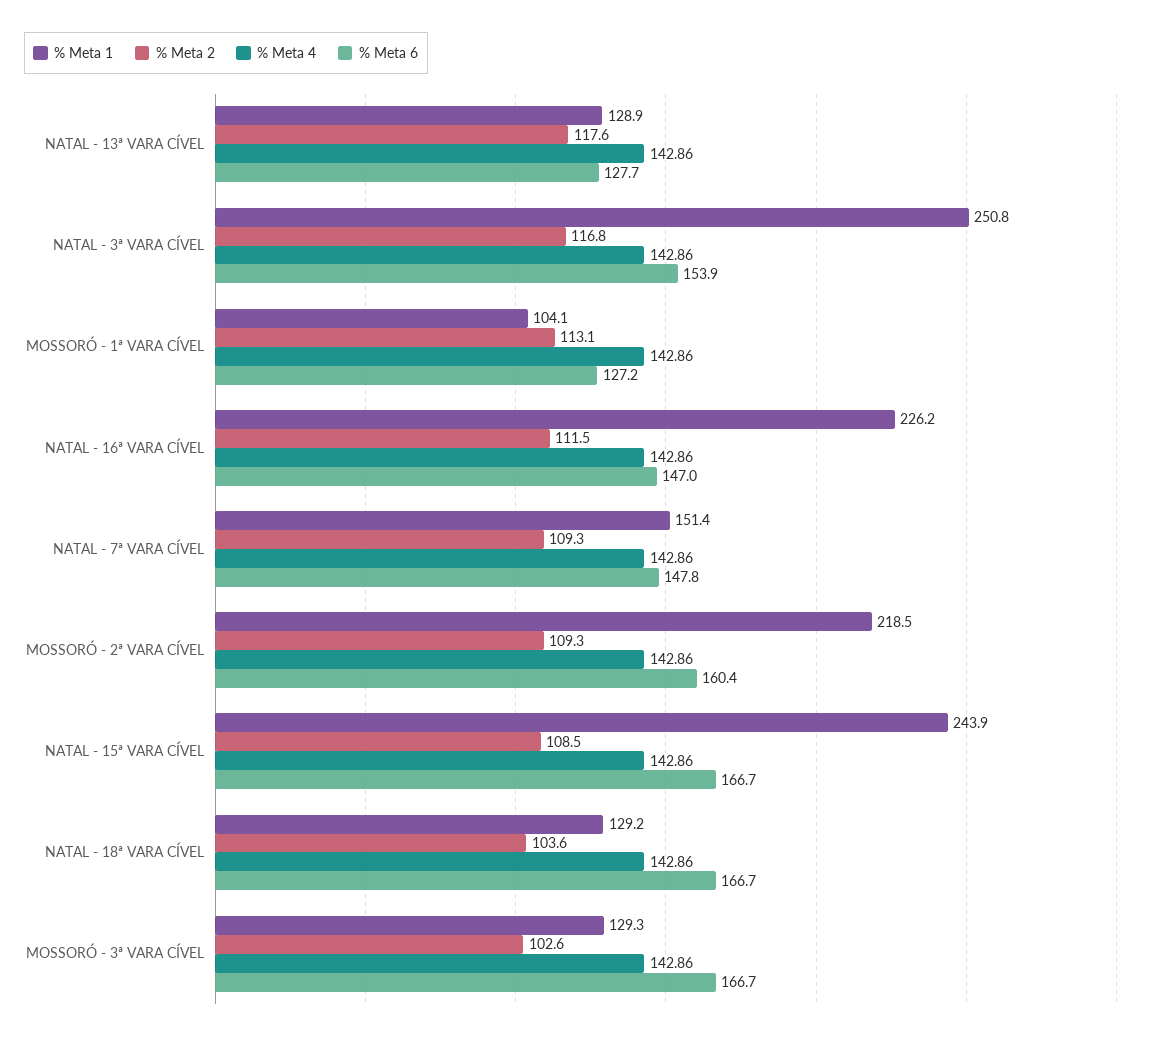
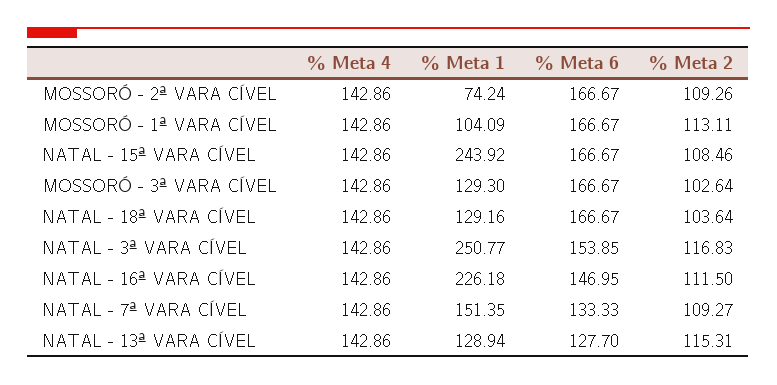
  {
    "% Meta 1": {
      "NATAL - 13ª VARA CÍVEL": 128.94,
      "NATAL - 3ª VARA CÍVEL": 250.77,
      "MOSSORÓ - 1ª VARA CÍVEL": 104.09,
      "NATAL - 16ª VARA CÍVEL": 226.18,
      "NATAL - 7ª VARA CÍVEL": 151.35,
-     "MOSSORÓ - 2ª VARA CÍVEL": 218.5,
+     "MOSSORÓ - 2ª VARA CÍVEL": 74.24,
      "NATAL - 15ª VARA CÍVEL": 243.92,
      "NATAL - 18ª VARA CÍVEL": 129.16,
      "MOSSORÓ - 3ª VARA CÍVEL": 129.3
    },
    "% Meta 2": {
-     "NATAL - 13ª VARA CÍVEL": 117.6,
+     "NATAL - 13ª VARA CÍVEL": 115.31,
      "NATAL - 3ª VARA CÍVEL": 116.83,
      "MOSSORÓ - 1ª VARA CÍVEL": 113.11,
      "NATAL - 16ª VARA CÍVEL": 111.5,
      "NATAL - 7ª VARA CÍVEL": 109.27,
      "MOSSORÓ - 2ª VARA CÍVEL": 109.26,
      "NATAL - 15ª VARA CÍVEL": 108.46,
      "NATAL - 18ª VARA CÍVEL": 103.64,
      "MOSSORÓ - 3ª VARA CÍVEL": 102.64
    },
    "% Meta 4": {
      "NATAL - 13ª VARA CÍVEL": 142.86,
      "NATAL - 3ª VARA CÍVEL": 142.86,
      "MOSSORÓ - 1ª VARA CÍVEL": 142.86,
      "NATAL - 16ª VARA CÍVEL": 142.86,
      "NATAL - 7ª VARA CÍVEL": 142.86,
      "MOSSORÓ - 2ª VARA CÍVEL": 142.86,
      "NATAL - 15ª VARA CÍVEL": 142.86,
      "NATAL - 18ª VARA CÍVEL": 142.86,
      "MOSSORÓ - 3ª VARA CÍVEL": 142.86
    },
    "% Meta 6": {
      "NATAL - 13ª VARA CÍVEL": 127.7,
      "NATAL - 3ª VARA CÍVEL": 153.85,
-     "MOSSORÓ - 1ª VARA CÍVEL": 127.2,
+     "MOSSORÓ - 1ª VARA CÍVEL": 166.67,
      "NATAL - 16ª VARA CÍVEL": 146.95,
-     "NATAL - 7ª VARA CÍVEL": 147.8,
+     "NATAL - 7ª VARA CÍVEL": 133.33,
-     "MOSSORÓ - 2ª VARA CÍVEL": 160.4,
+     "MOSSORÓ - 2ª VARA CÍVEL": 166.67,
      "NATAL - 15ª VARA CÍVEL": 166.67,
      "NATAL - 18ª VARA CÍVEL": 166.67,
      "MOSSORÓ - 3ª VARA CÍVEL": 166.67
    }
  }

